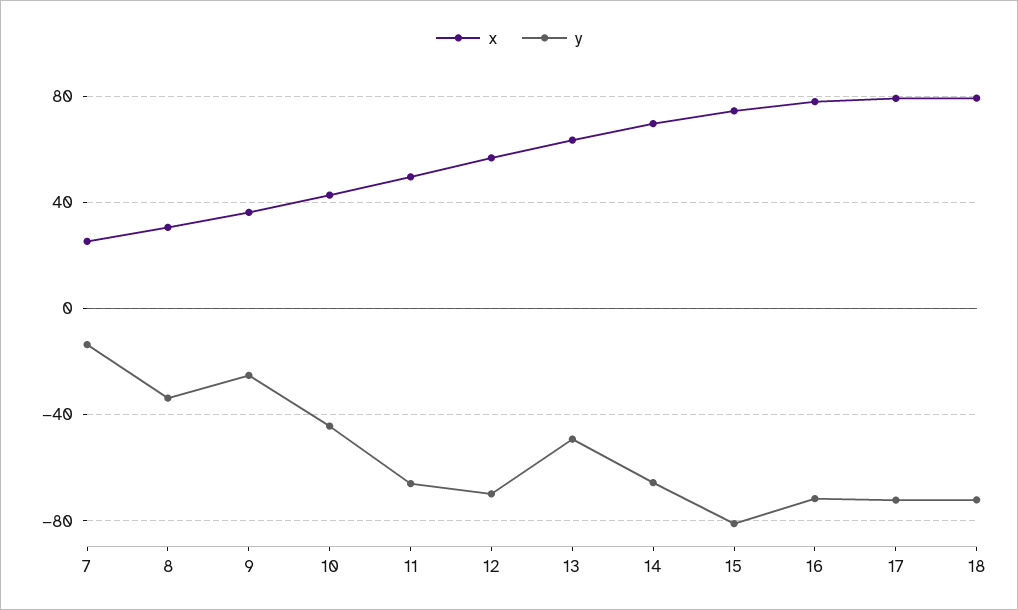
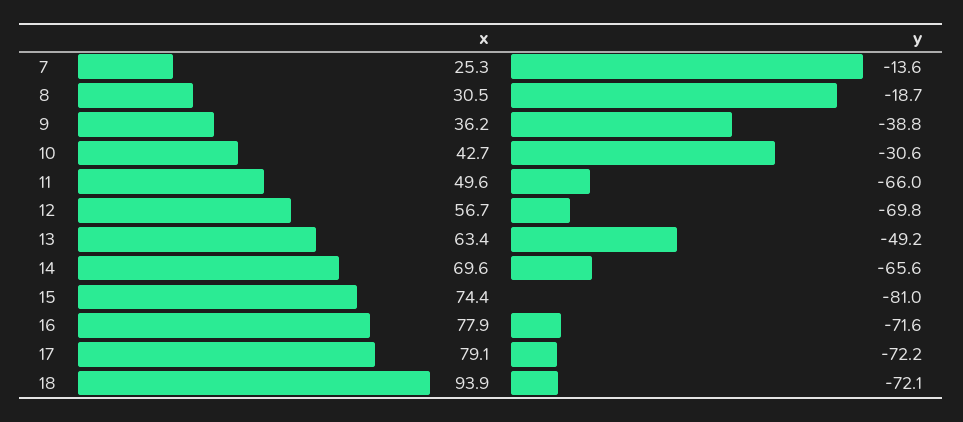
  {
    "x": {
      "7": 25.3,
      "8": 30.5,
      "9": 36.2,
      "10": 42.7,
      "11": 49.6,
      "12": 56.7,
      "13": 63.4,
      "14": 69.6,
      "15": 74.4,
      "16": 77.9,
      "17": 79.1,
-     "18": 80
+     "18": 93.9
    },
    "y": {
      "7": -13.6,
-     "8": -35,
+     "8": -18.7,
-     "9": -25,
+     "9": -38.8,
-     "10": -45,
+     "10": -30.6,
      "11": -66,
      "12": -69.8,
      "13": -49.2,
      "14": -65.6,
      "15": -81,
      "16": -71.6,
      "17": -72.2,
      "18": -72.1
    }
  }

